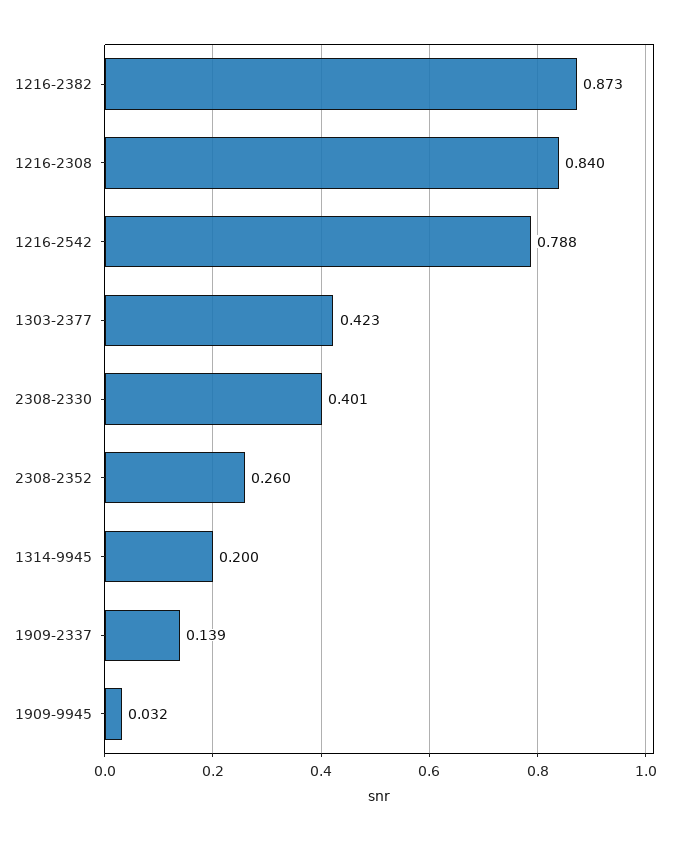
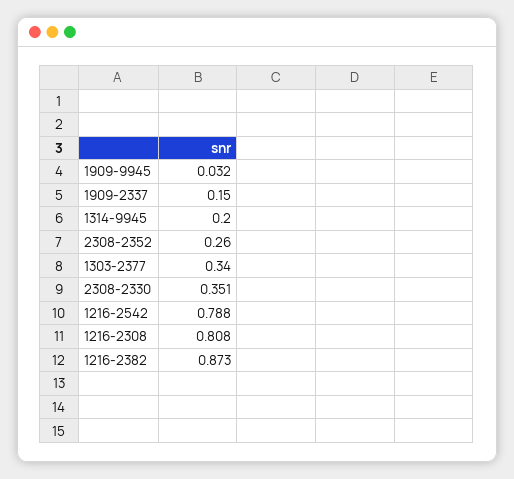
  {
    "1216-2382": 0.873,
-   "1216-2308": 0.84,
+   "1216-2308": 0.808,
    "1216-2542": 0.788,
-   "1303-2377": 0.423,
+   "1303-2377": 0.34,
-   "2308-2330": 0.401,
+   "2308-2330": 0.351,
    "2308-2352": 0.26,
    "1314-9945": 0.2,
-   "1909-2337": 0.139,
+   "1909-2337": 0.15,
    "1909-9945": 0.032
  }

